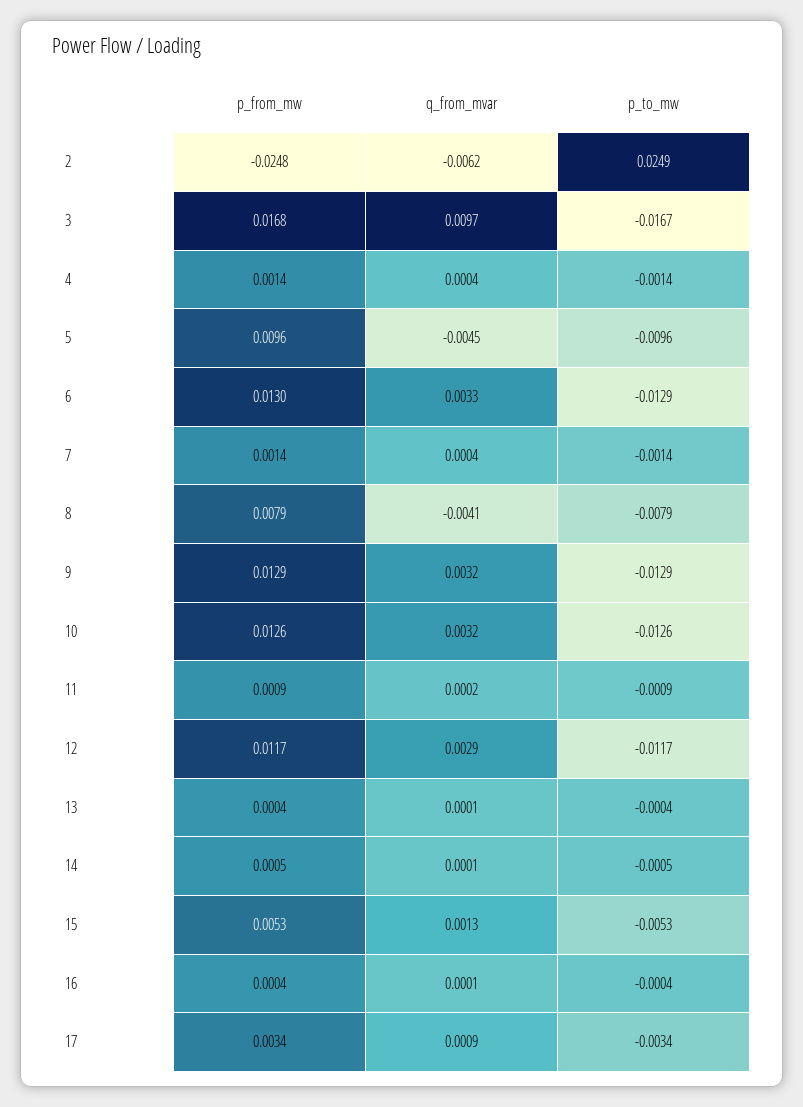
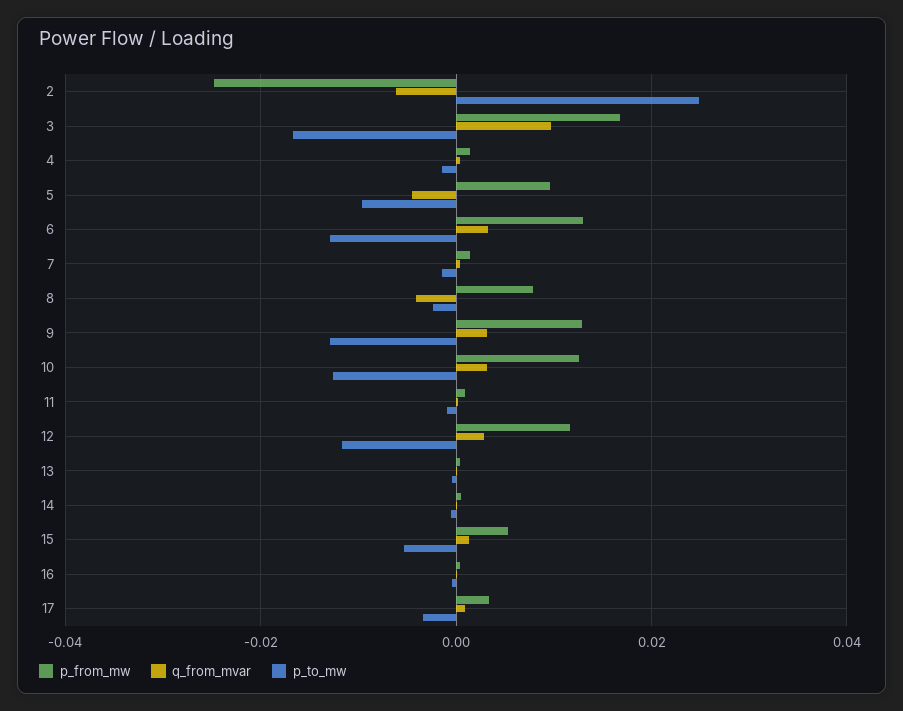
  {
    "p_from_mw": {
      "2": -0.0248,
      "3": 0.0168,
      "4": 0.0014,
      "5": 0.0096,
      "6": 0.013,
      "7": 0.0014,
      "8": 0.0079,
      "9": 0.0129,
      "10": 0.0126,
      "11": 0.0009,
      "12": 0.0117,
      "13": 0.0004,
      "14": 0.0005,
      "15": 0.0053,
      "16": 0.0004,
      "17": 0.0034
    },
    "q_from_mvar": {
      "2": -0.0062,
      "3": 0.0097,
      "4": 0.0004,
      "5": -0.0045,
      "6": 0.0033,
      "7": 0.0004,
      "8": -0.0041,
      "9": 0.0032,
      "10": 0.0032,
      "11": 0.0002,
      "12": 0.0029,
      "13": 0.0001,
      "14": 0.0001,
      "15": 0.0013,
      "16": 0.0001,
      "17": 0.0009
    },
    "p_to_mw": {
      "2": 0.0249,
      "3": -0.0167,
      "4": -0.0014,
      "5": -0.0096,
      "6": -0.0129,
      "7": -0.0014,
-     "8": -0.0079,
+     "8": -0.002,
      "9": -0.0129,
      "10": -0.0126,
      "11": -0.0009,
      "12": -0.0117,
      "13": -0.0004,
      "14": -0.0005,
      "15": -0.0053,
      "16": -0.0004,
      "17": -0.0034
    }
  }

